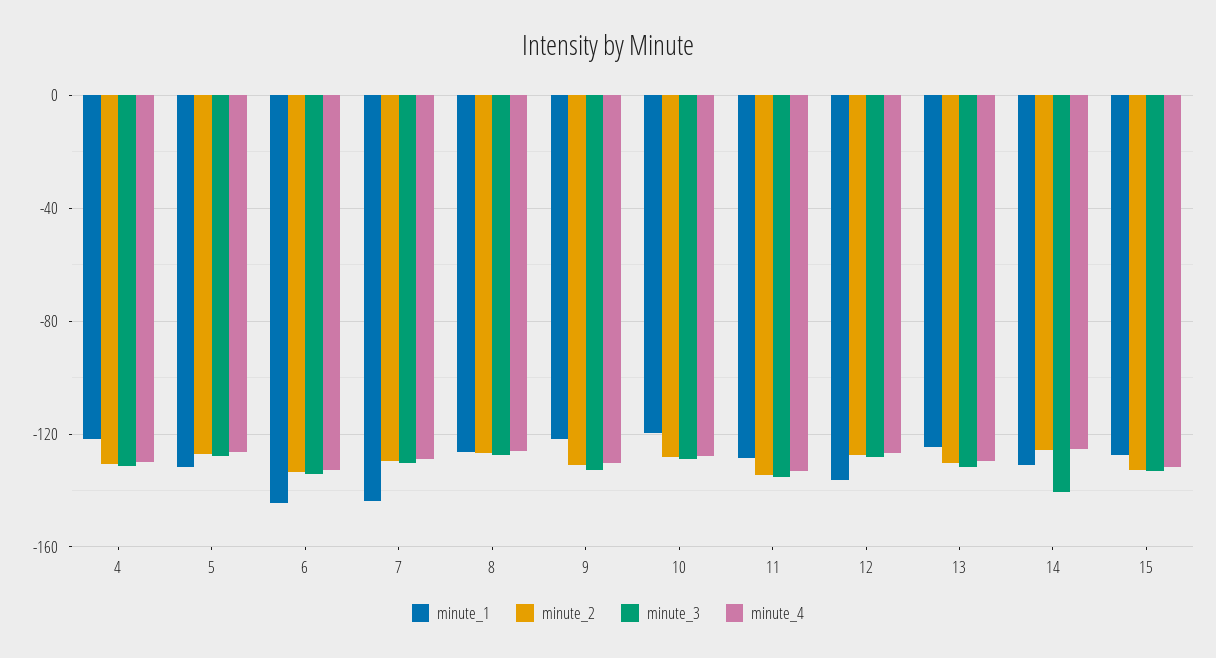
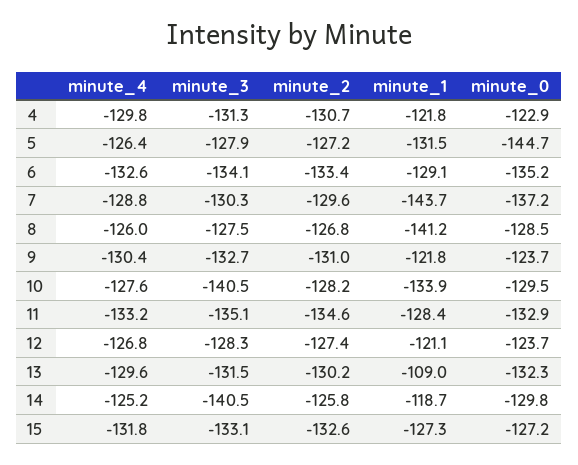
  {
    "minute_1": {
      "4": -121.8,
      "5": -131.5,
-     "6": -145,
+     "6": -129.1,
      "7": -143.7,
-     "8": -125,
+     "8": -141.2,
      "9": -121.8,
-     "10": -120,
+     "10": -133.9,
      "11": -128.4,
-     "12": -135,
+     "12": -121.1,
-     "13": -125,
+     "13": -109,
-     "14": -130,
+     "14": -118.7,
      "15": -127.3
    },
    "minute_2": {
      "4": -130.7,
      "5": -127.2,
      "6": -133.4,
      "7": -129.6,
      "8": -126.8,
      "9": -131,
      "10": -128.2,
      "11": -134.6,
      "12": -127.4,
      "13": -130.2,
      "14": -125.8,
      "15": -132.6
    },
    "minute_3": {
      "4": -131.3,
      "5": -127.9,
      "6": -134.1,
      "7": -130.3,
      "8": -127.5,
      "9": -132.7,
-     "10": -130,
+     "10": -140.5,
      "11": -135.1,
      "12": -128.3,
      "13": -131.5,
      "14": -140.5,
      "15": -133.1
    },
    "minute_4": {
      "4": -129.8,
      "5": -126.4,
      "6": -132.6,
      "7": -128.8,
      "8": -126,
      "9": -130.4,
      "10": -127.6,
      "11": -133.2,
      "12": -126.8,
      "13": -129.6,
      "14": -125.2,
      "15": -131.8
-   }
+   },
+   "minute_0": {
+     "4": -122.9,
+     "5": -144.7,
+     "6": -135.2,
+     "7": -137.2,
+     "8": -128.5,
+     "9": -123.7,
+     "10": -129.5,
+     "11": -132.9,
+     "12": -123.7,
+     "13": -132.3,
+     "14": -129.8,
+     "15": -127.2
+   }
  }

